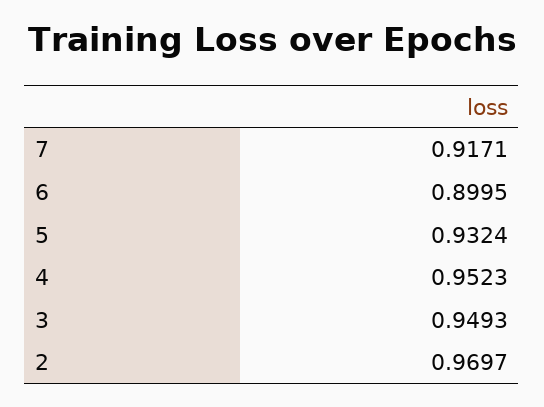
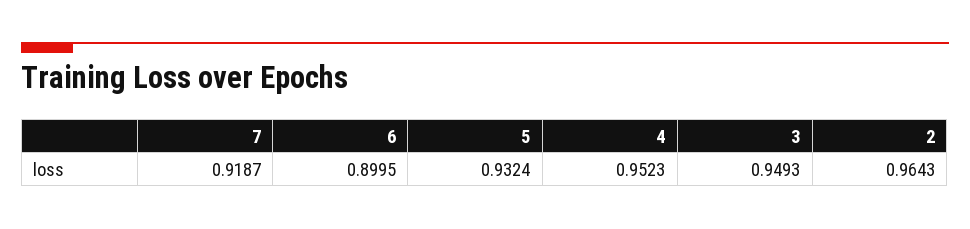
  {
-   "7": 0.9171,
+   "7": 0.9187,
    "6": 0.8995,
    "5": 0.9324,
    "4": 0.9523,
    "3": 0.9493,
-   "2": 0.9697
+   "2": 0.9643
  }

